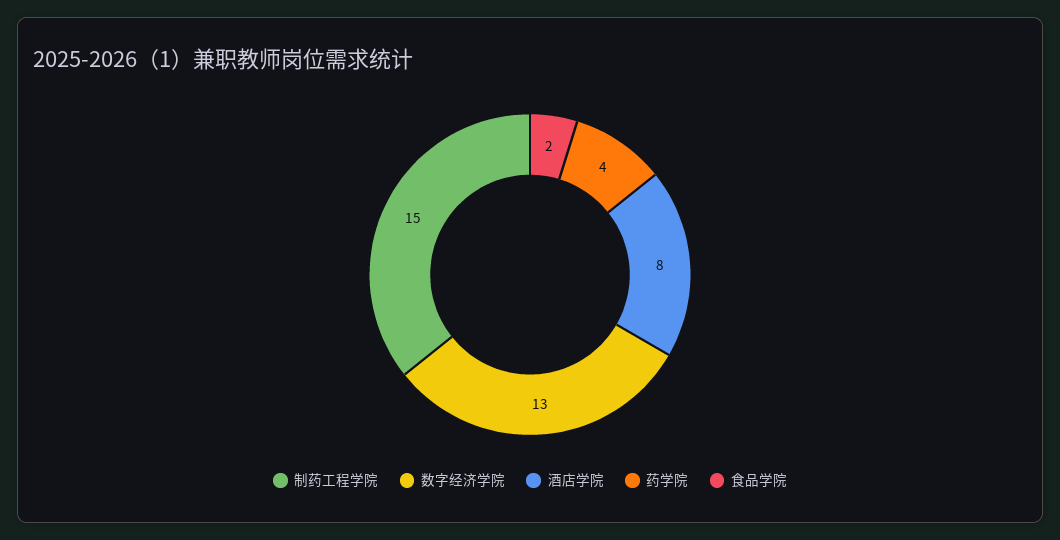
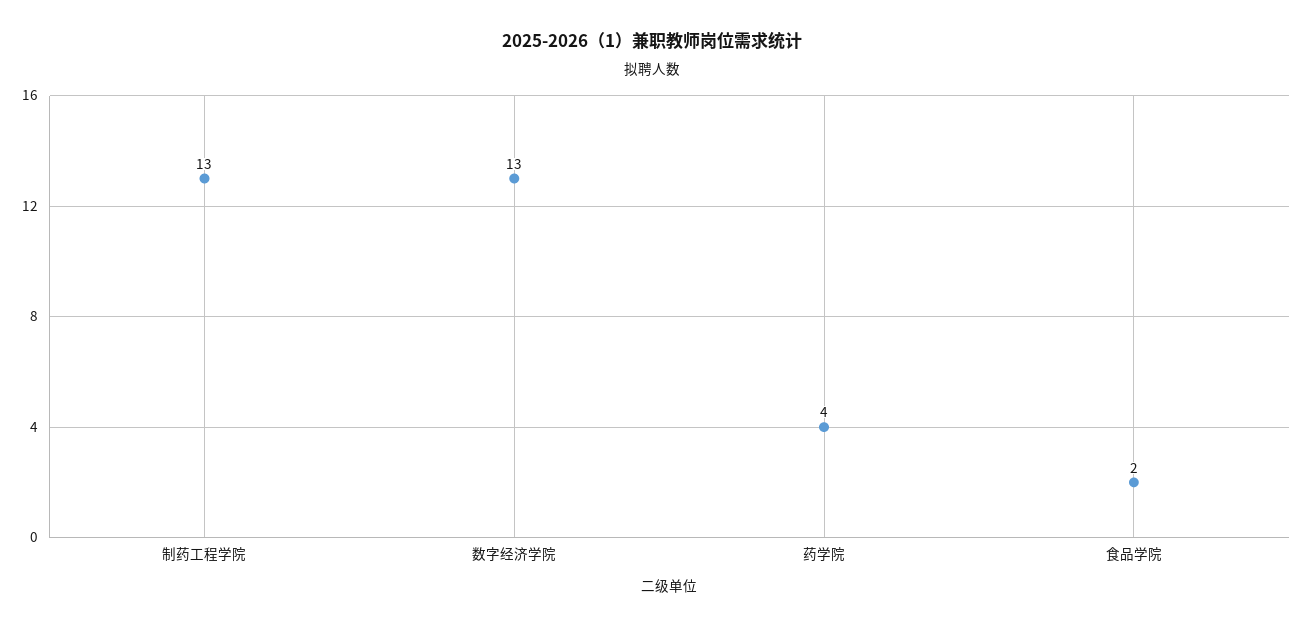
  {
-   "制药工程学院": 15,
+   "制药工程学院": 13,
    "数字经济学院": 13,
-   "酒店学院": 8,
    "药学院": 4,
    "食品学院": 2
  }

